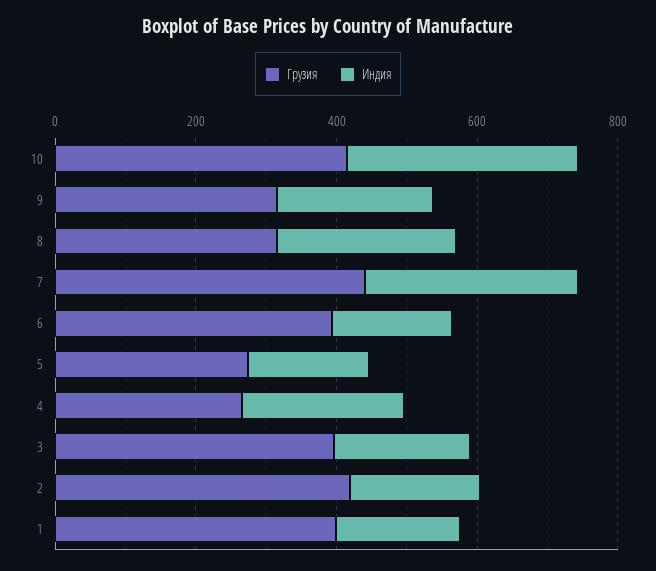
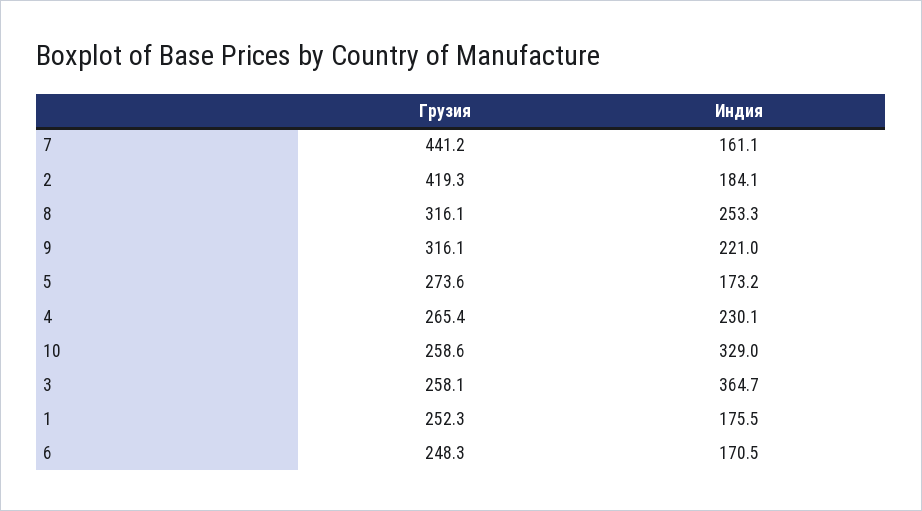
  {
    "Грузия": {
-     "10": 400,
+     "10": 258.6,
      "9": 316.1,
      "8": 316.1,
      "7": 441.2,
-     "6": 400,
+     "6": 248.3,
      "5": 273.6,
      "4": 265.4,
-     "3": 400,
+     "3": 258.1,
      "2": 419.3,
-     "1": 400
+     "1": 252.3
    },
    "Индия": {
      "10": 329,
      "9": 221,
      "8": 253.3,
-     "7": 300,
+     "7": 161.1,
      "6": 170.5,
      "5": 173.2,
      "4": 230.1,
-     "3": 200,
+     "3": 364.7,
      "2": 184.1,
      "1": 175.5
    }
  }

